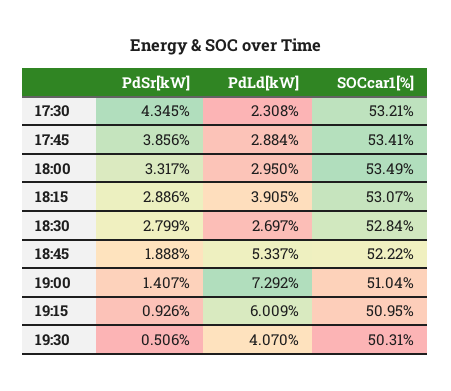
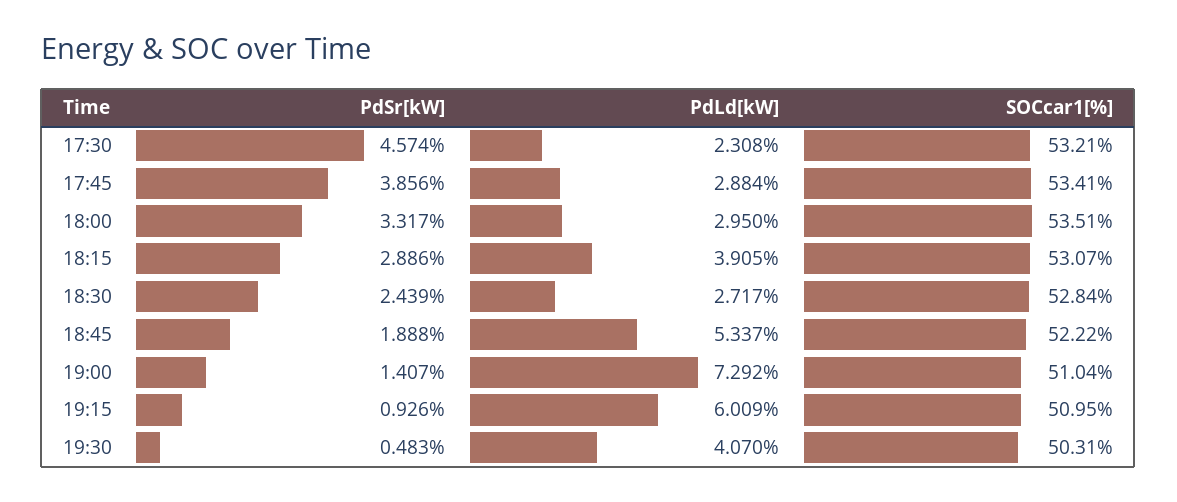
  {
    "PdSr[kW]": {
-     "17:30": 4.345,
+     "17:30": 4.574,
      "17:45": 3.856,
      "18:00": 3.317,
      "18:15": 2.886,
-     "18:30": 2.799,
+     "18:30": 2.439,
      "18:45": 1.888,
      "19:00": 1.407,
      "19:15": 0.926,
-     "19:30": 0.506
+     "19:30": 0.483
    },
    "PdLd[kW]": {
      "17:30": 2.308,
      "17:45": 2.884,
      "18:00": 2.95,
      "18:15": 3.905,
-     "18:30": 2.697,
+     "18:30": 2.717,
      "18:45": 5.337,
      "19:00": 7.292,
      "19:15": 6.009,
      "19:30": 4.07
    },
    "SOCcar1[%]": {
      "17:30": 53.21,
      "17:45": 53.41,
-     "18:00": 53.49,
+     "18:00": 53.51,
      "18:15": 53.07,
      "18:30": 52.84,
      "18:45": 52.22,
      "19:00": 51.04,
      "19:15": 50.95,
      "19:30": 50.31
    }
  }

